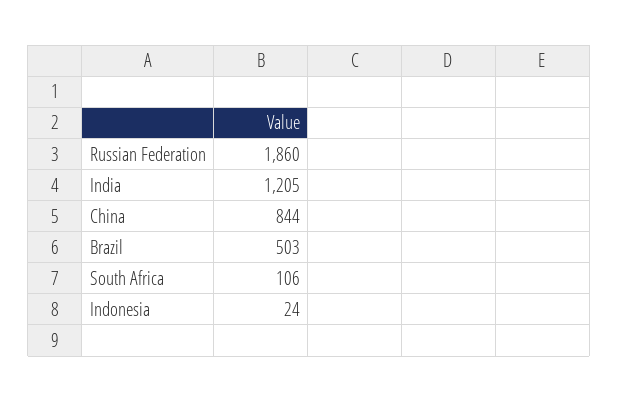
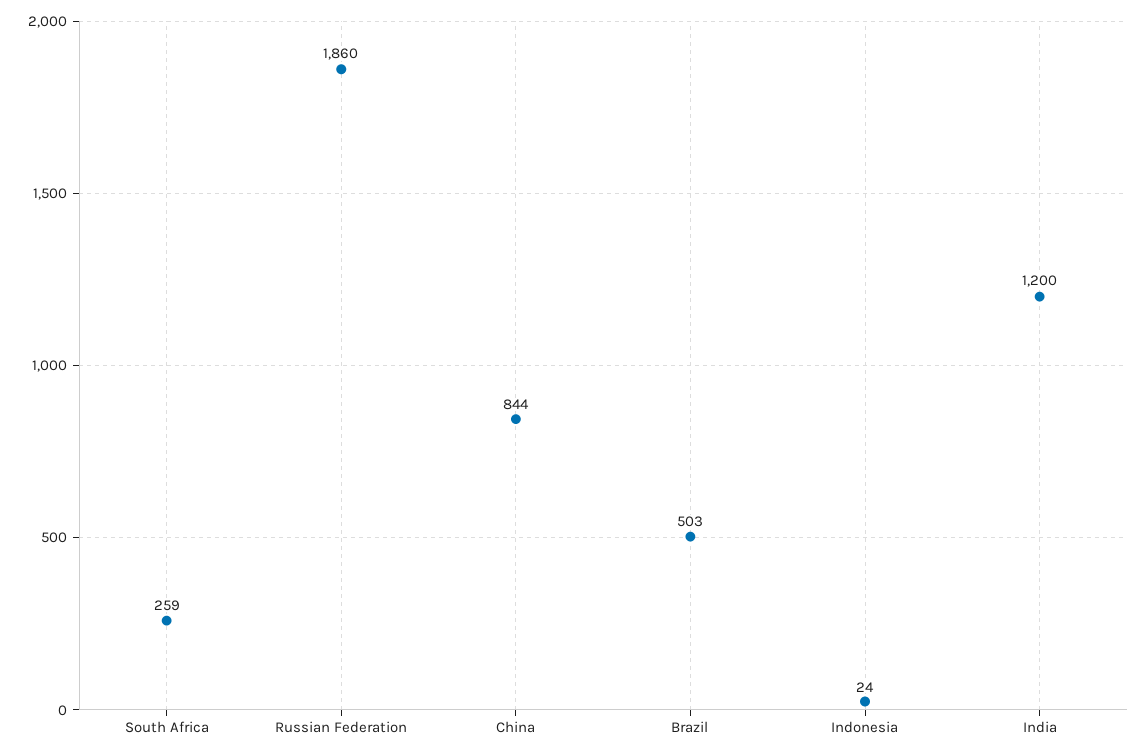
  {
    "Russian Federation": 1860,
-   "India": 1205,
+   "India": 1200,
    "China": 844,
    "Brazil": 503,
-   "South Africa": 106,
+   "South Africa": 259,
    "Indonesia": 24
  }

